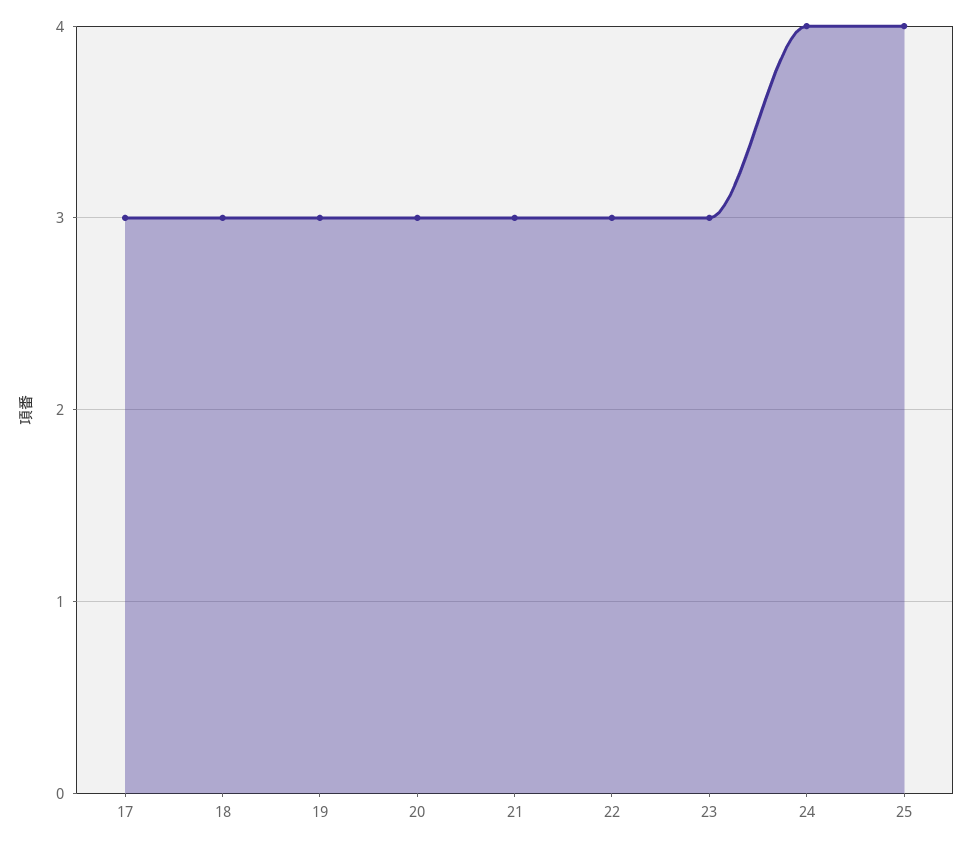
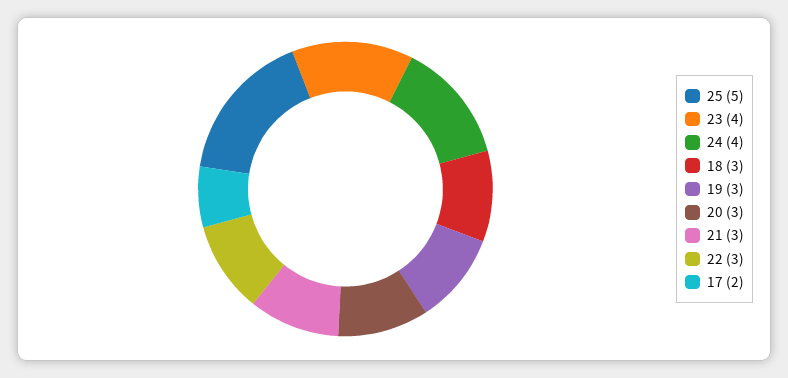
  {
-   "17": 3,
+   "17": 2,
    "18": 3,
    "19": 3,
    "20": 3,
    "21": 3,
    "22": 3,
-   "23": 3,
+   "23": 4,
    "24": 4,
-   "25": 4
+   "25": 5
  }

